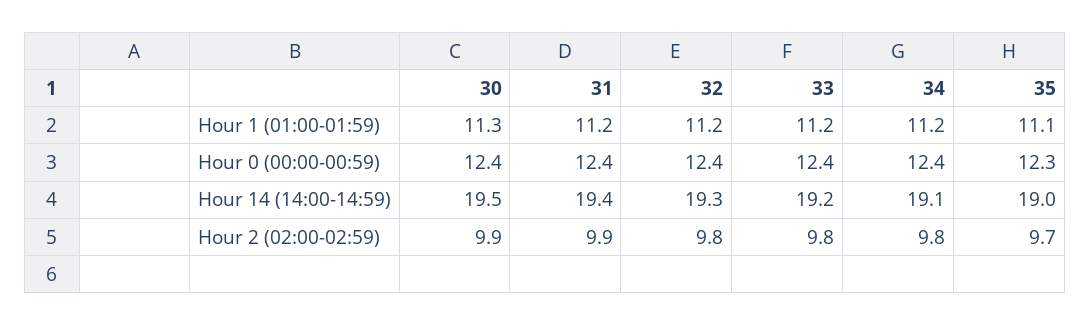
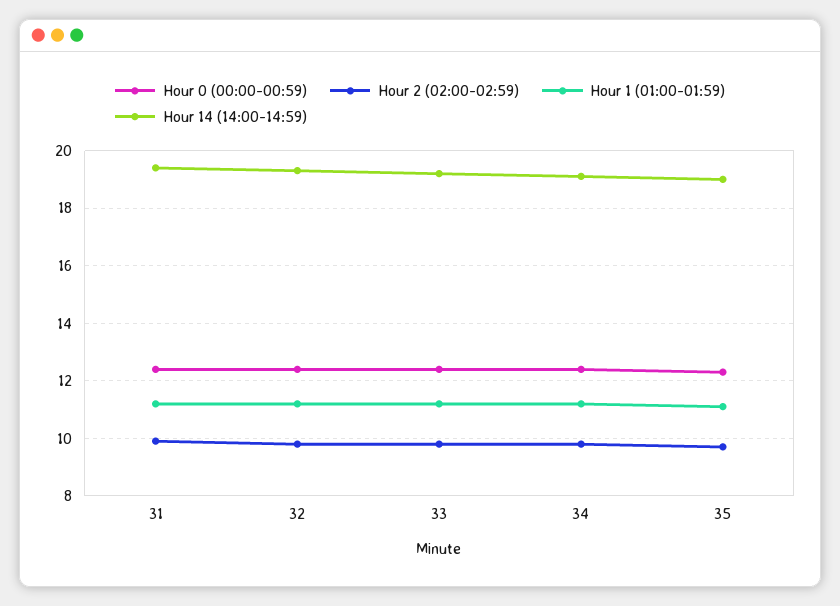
  {
    "Hour 1 (01:00-01:59)": {
-     "30": 11.3,
      "31": 11.2,
      "32": 11.2,
      "33": 11.2,
      "34": 11.2,
      "35": 11.1
    },
    "Hour 0 (00:00-00:59)": {
-     "30": 12.4,
      "31": 12.4,
      "32": 12.4,
      "33": 12.4,
      "34": 12.4,
      "35": 12.3
    },
    "Hour 14 (14:00-14:59)": {
-     "30": 19.5,
      "31": 19.4,
      "32": 19.3,
      "33": 19.2,
      "34": 19.1,
      "35": 19
    },
    "Hour 2 (02:00-02:59)": {
-     "30": 9.9,
      "31": 9.9,
      "32": 9.8,
      "33": 9.8,
      "34": 9.8,
      "35": 9.7
    }
  }

